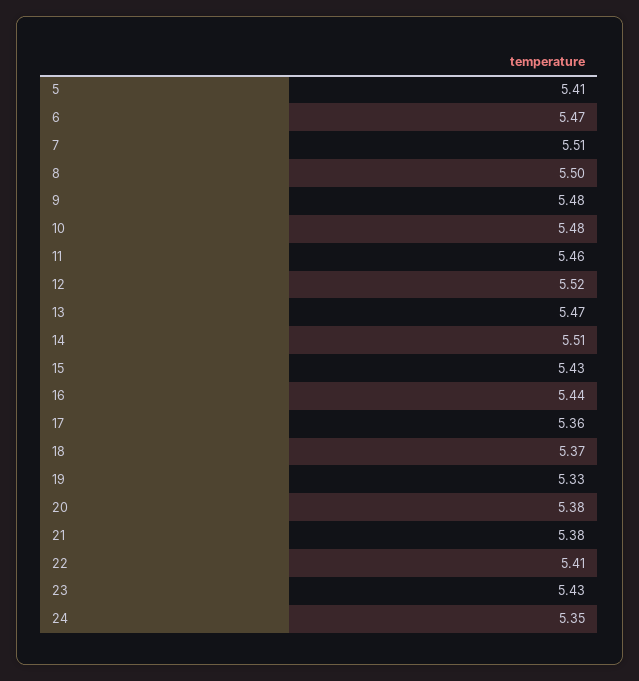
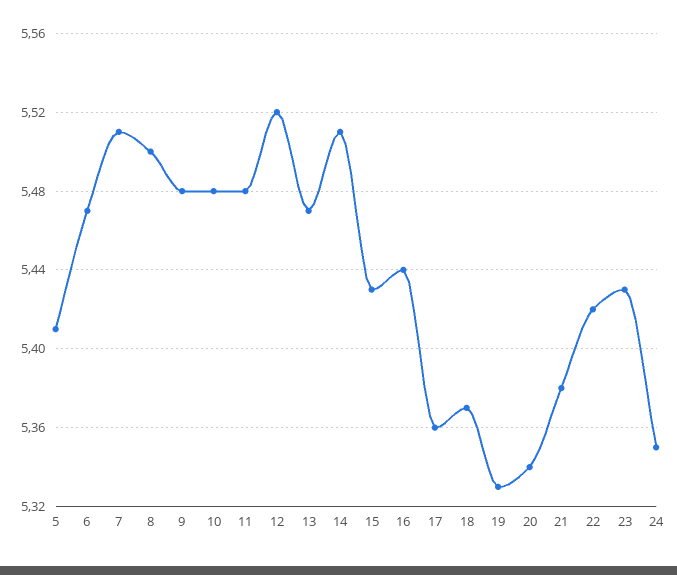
  {
    "5": 5.41,
    "6": 5.47,
    "7": 5.51,
    "8": 5.5,
    "9": 5.48,
    "10": 5.48,
-   "11": 5.46,
+   "11": 5.48,
    "12": 5.52,
    "13": 5.47,
    "14": 5.51,
    "15": 5.43,
    "16": 5.44,
    "17": 5.36,
    "18": 5.37,
    "19": 5.33,
-   "20": 5.38,
+   "20": 5.34,
    "21": 5.38,
-   "22": 5.41,
+   "22": 5.42,
    "23": 5.43,
    "24": 5.35
  }

